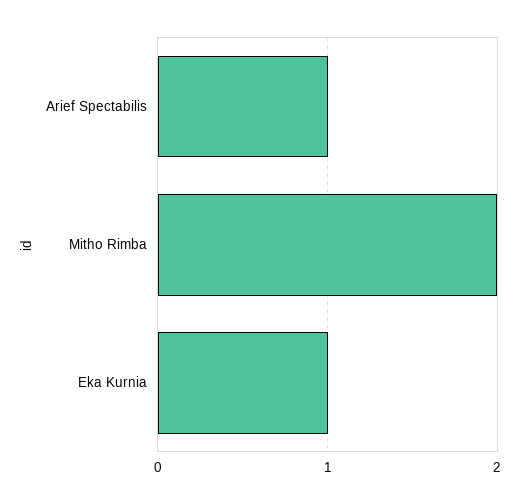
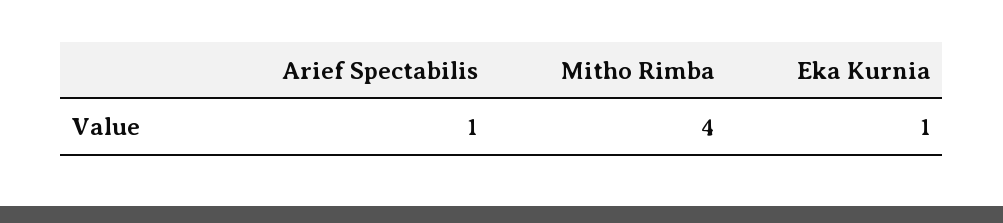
  {
    "Arief Spectabilis": 1,
-   "Mitho Rimba": 2,
+   "Mitho Rimba": 4,
    "Eka Kurnia": 1
  }

